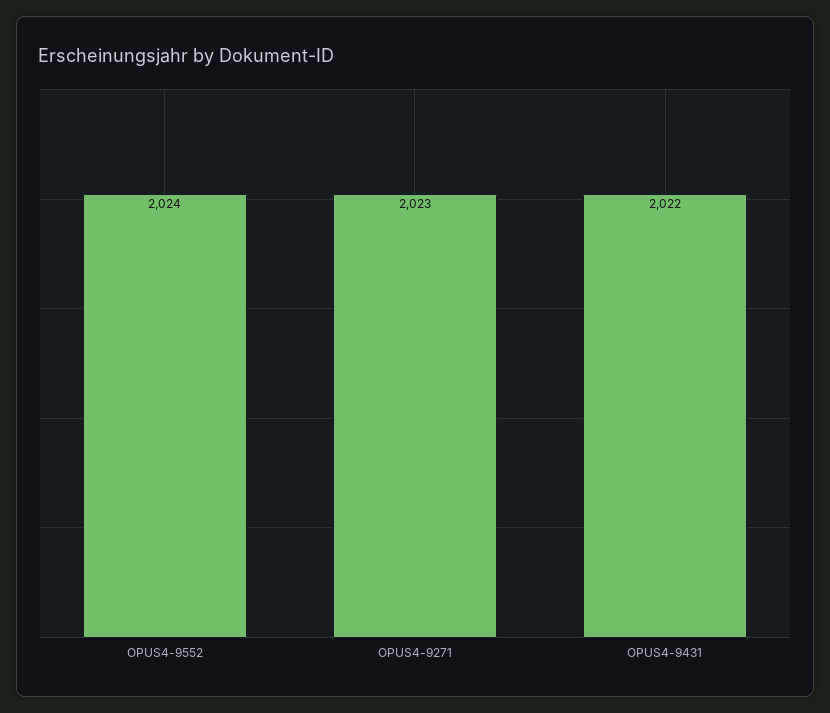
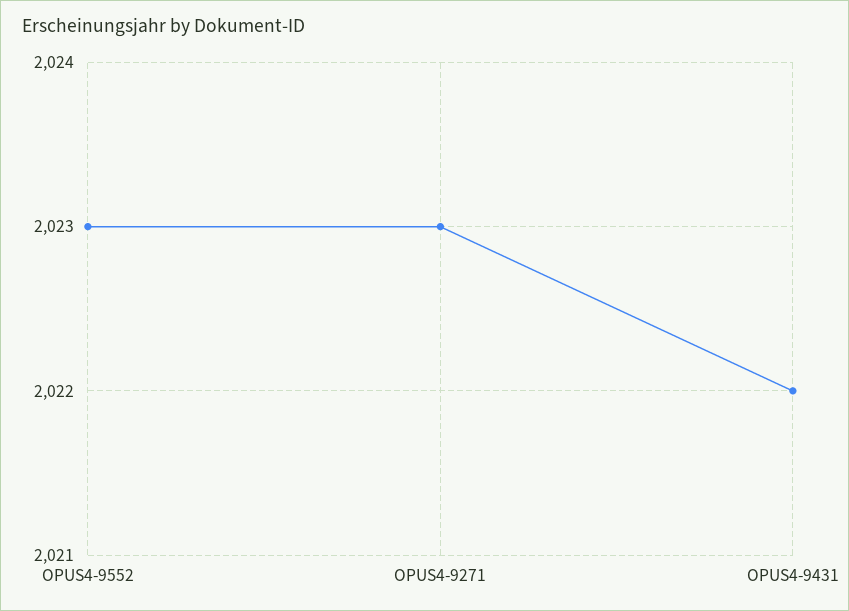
  {
-   "OPUS4-9552": 2024,
+   "OPUS4-9552": 2023,
    "OPUS4-9271": 2023,
    "OPUS4-9431": 2022
  }

